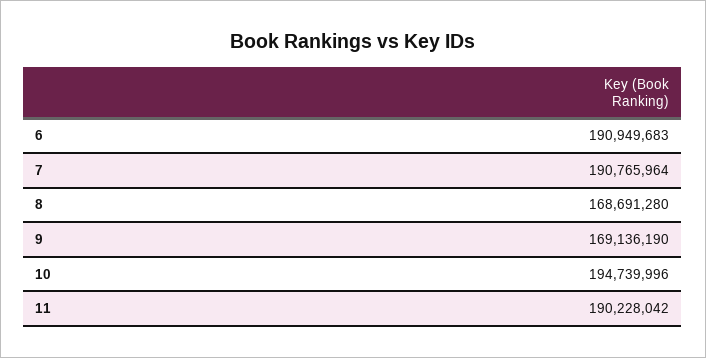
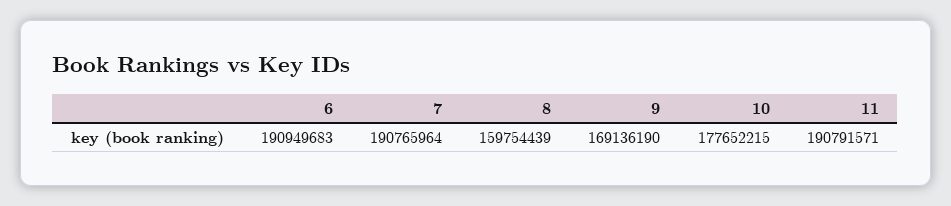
  {
    "6": 190949683,
    "7": 190765964,
-   "8": 168691280,
+   "8": 159754439,
    "9": 169136190,
-   "10": 194739996,
+   "10": 177652215,
-   "11": 190228042
+   "11": 190791571
  }

